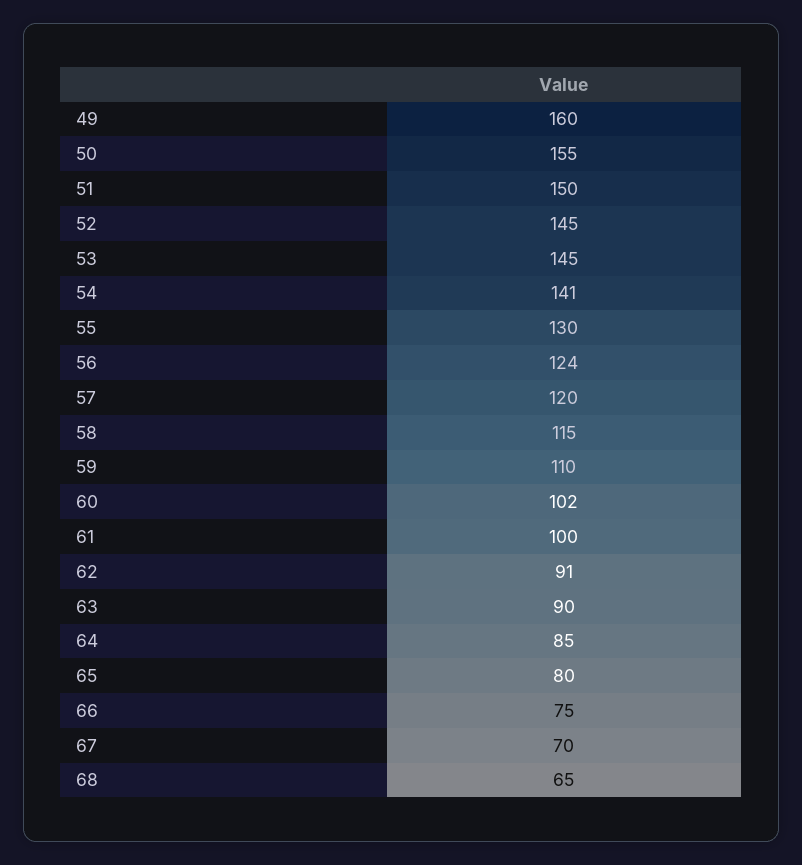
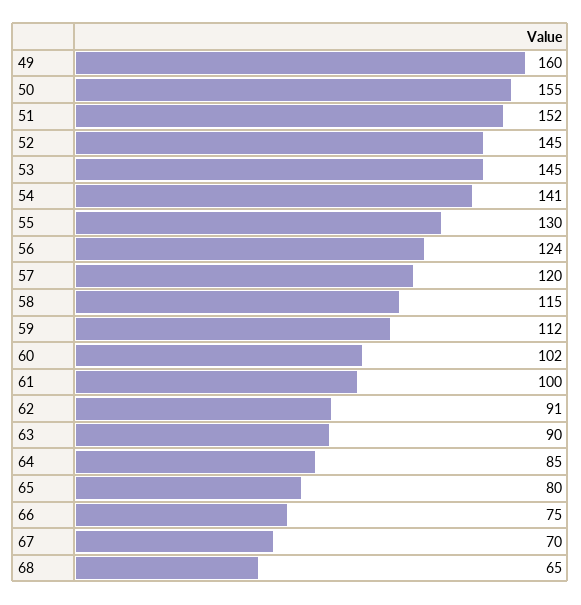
  {
    "49": 160,
    "50": 155,
-   "51": 150,
+   "51": 152,
    "52": 145,
    "53": 145,
    "54": 141,
    "55": 130,
    "56": 124,
    "57": 120,
    "58": 115,
-   "59": 110,
+   "59": 112,
    "60": 102,
    "61": 100,
    "62": 91,
    "63": 90,
    "64": 85,
    "65": 80,
    "66": 75,
    "67": 70,
    "68": 65
  }

